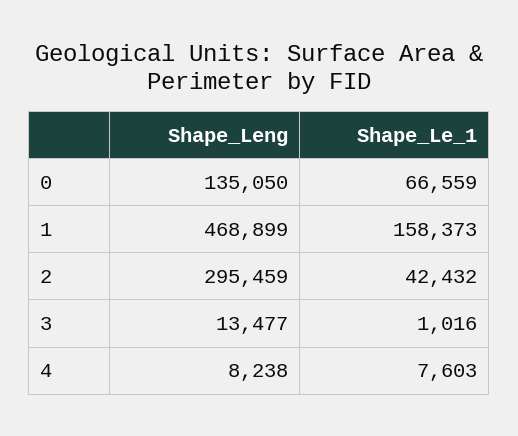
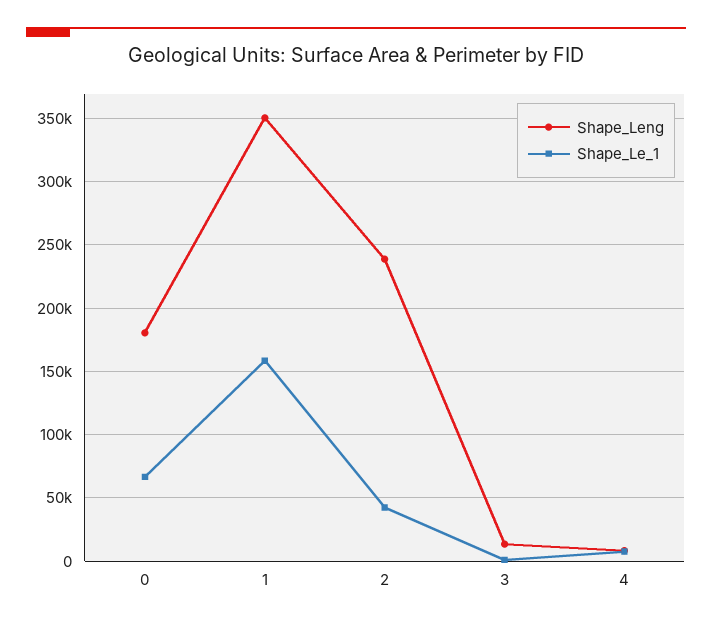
  {
    "Shape_Leng": {
-     "0": 135050,
+     "0": 180000,
-     "1": 468899,
+     "1": 350000,
-     "2": 295459,
+     "2": 240000,
      "3": 13477,
      "4": 8238
    },
    "Shape_Le_1": {
      "0": 66559,
      "1": 158373,
      "2": 42432,
      "3": 1016,
      "4": 7603
    }
  }

